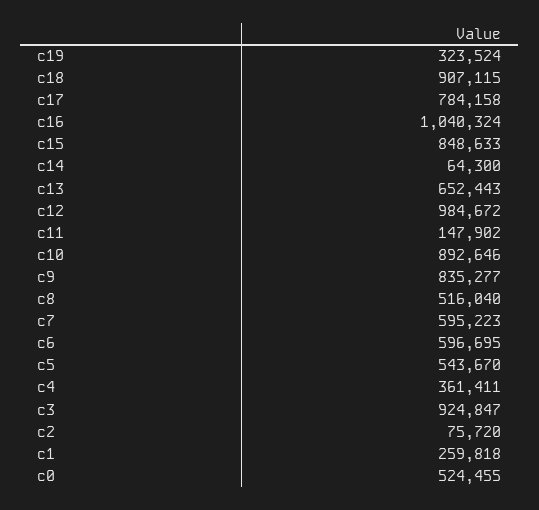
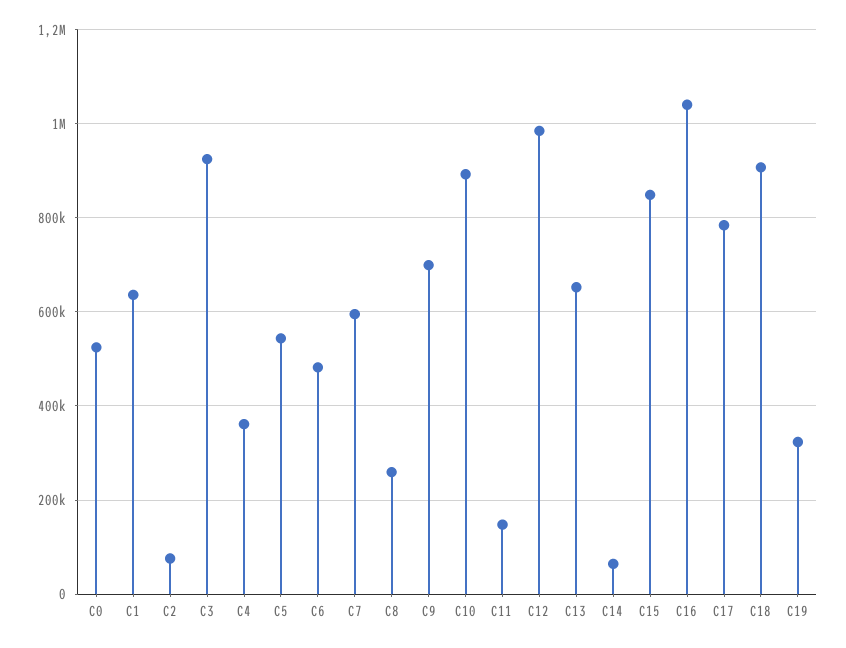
  {
    "c19": 323524,
    "c18": 907115,
    "c17": 784158,
    "c16": 1040324,
    "c15": 848633,
    "c14": 64300,
    "c13": 652443,
    "c12": 984672,
    "c11": 147902,
    "c10": 892646,
-   "c9": 835277,
+   "c9": 700000,
-   "c8": 516040,
+   "c8": 260000,
    "c7": 595223,
-   "c6": 596695,
+   "c6": 480000,
    "c5": 543670,
    "c4": 361411,
    "c3": 924847,
    "c2": 75720,
-   "c1": 259818,
+   "c1": 640000,
    "c0": 524455
  }

